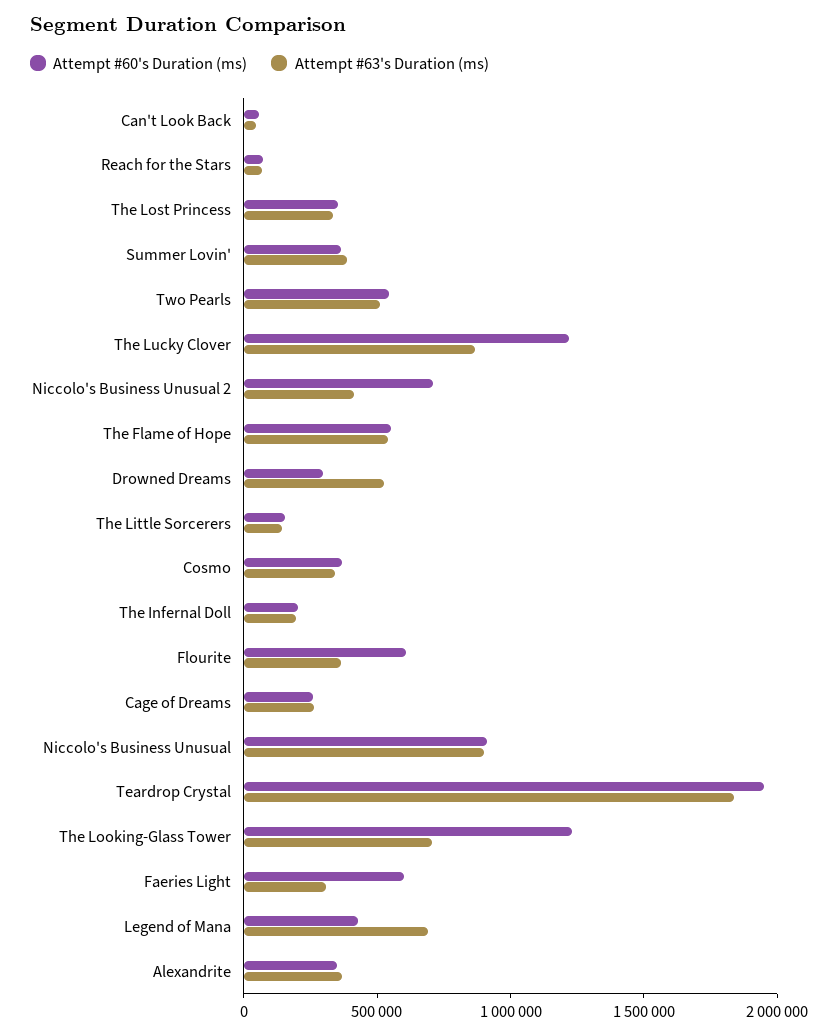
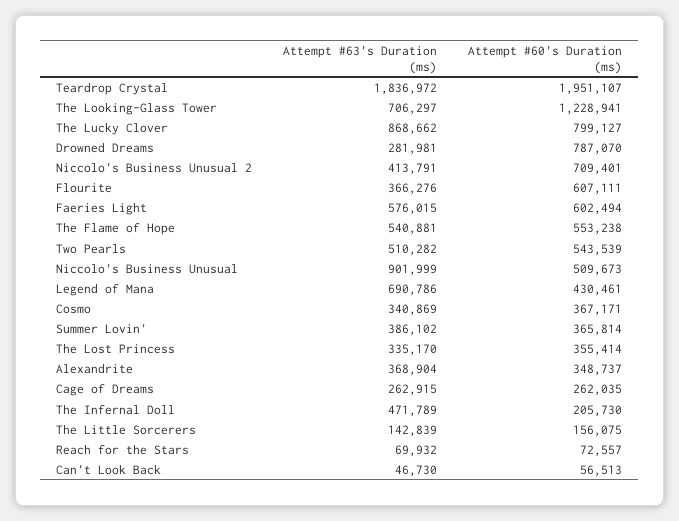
  {
    "Attempt #60's Duration (ms)": {
      "Can't Look Back": 56513,
      "Reach for the Stars": 72557,
      "The Lost Princess": 355414,
      "Summer Lovin'": 365814,
      "Two Pearls": 543539,
-     "The Lucky Clover": 1200000,
+     "The Lucky Clover": 799127,
      "Niccolo's Business Unusual 2": 709401,
      "The Flame of Hope": 553238,
-     "Drowned Dreams": 300000,
+     "Drowned Dreams": 787070,
      "The Little Sorcerers": 156075,
      "Cosmo": 367171,
      "The Infernal Doll": 205730,
      "Flourite": 607111,
      "Cage of Dreams": 262035,
-     "Niccolo's Business Unusual": 900000,
+     "Niccolo's Business Unusual": 509673,
      "Teardrop Crystal": 1951107,
      "The Looking-Glass Tower": 1228941,
      "Faeries Light": 602494,
      "Legend of Mana": 430461,
      "Alexandrite": 348737
    },
    "Attempt #63's Duration (ms)": {
      "Can't Look Back": 46730,
      "Reach for the Stars": 69932,
      "The Lost Princess": 335170,
      "Summer Lovin'": 386102,
      "Two Pearls": 510282,
      "The Lucky Clover": 868662,
      "Niccolo's Business Unusual 2": 413791,
      "The Flame of Hope": 540881,
-     "Drowned Dreams": 500000,
+     "Drowned Dreams": 281981,
      "The Little Sorcerers": 142839,
      "Cosmo": 340869,
-     "The Infernal Doll": 200000,
+     "The Infernal Doll": 471789,
      "Flourite": 366276,
      "Cage of Dreams": 262915,
      "Niccolo's Business Unusual": 901999,
      "Teardrop Crystal": 1836972,
      "The Looking-Glass Tower": 706297,
-     "Faeries Light": 300000,
+     "Faeries Light": 576015,
      "Legend of Mana": 690786,
      "Alexandrite": 368904
    }
  }

